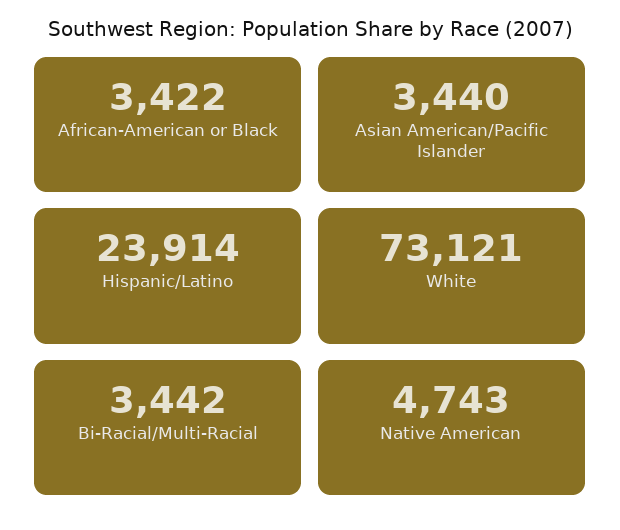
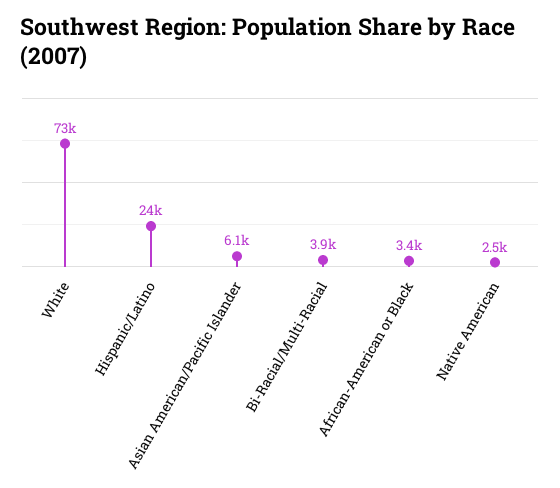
  {
    "African-American or Black": 3422,
-   "Asian American/Pacific Islander": 3440,
+   "Asian American/Pacific Islander": 6100,
    "Hispanic/Latino": 23914,
    "White": 73121,
-   "Bi-Racial/Multi-Racial": 3442,
+   "Bi-Racial/Multi-Racial": 3900,
-   "Native American": 4743
+   "Native American": 2500
  }

